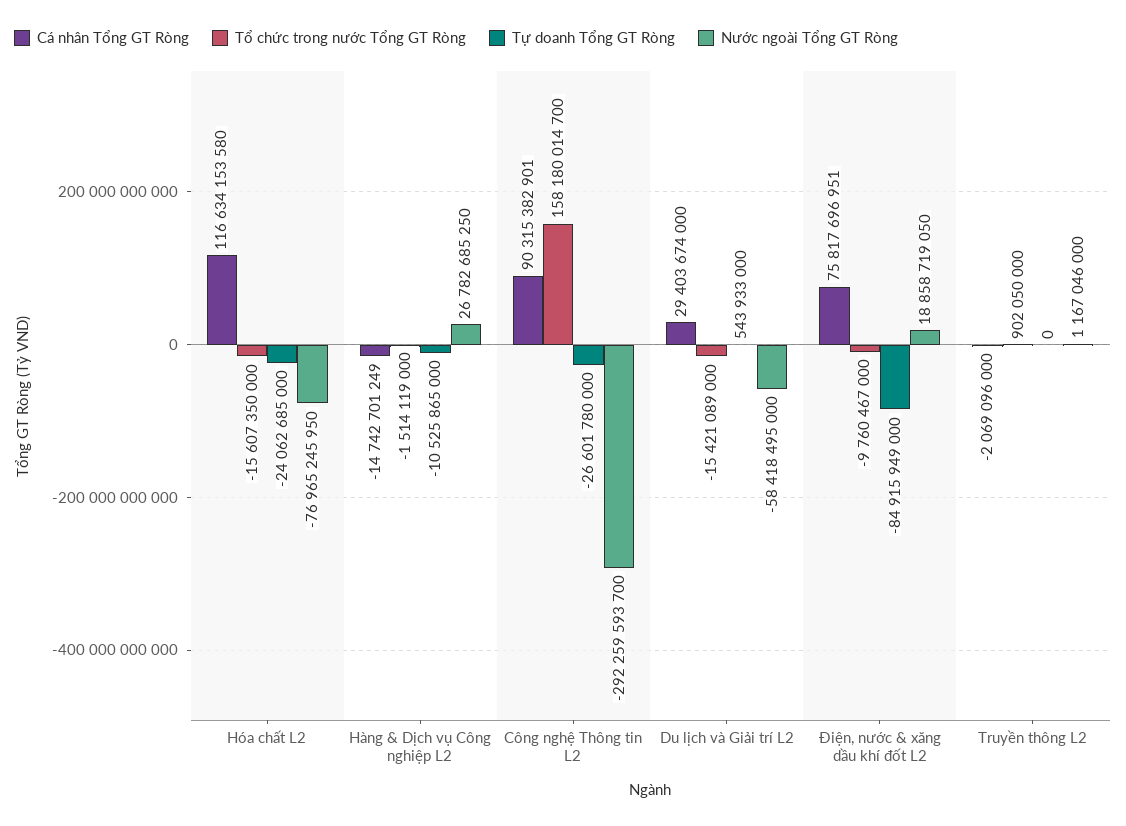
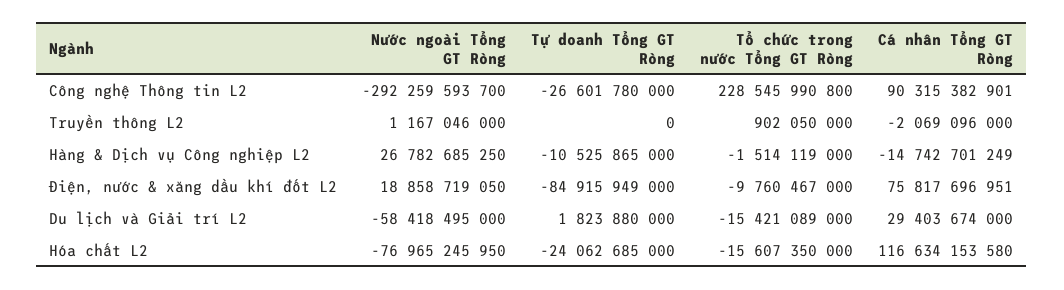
  {
    "Cá nhân Tổng GT Ròng": {
      "Hóa chất L2": 116634153580,
      "Hàng & Dịch vụ Công nghiệp L2": -14742701249,
      "Công nghệ Thông tin L2": 90315382901,
      "Du lịch và Giải trí L2": 29403674000,
      "Điện, nước & xăng dầu khí đốt L2": 75817696951,
      "Truyền thông L2": -2069096000
    },
    "Tổ chức trong nước Tổng GT Ròng": {
      "Hóa chất L2": -15607350000,
      "Hàng & Dịch vụ Công nghiệp L2": -1514119000,
-     "Công nghệ Thông tin L2": 158180014700,
+     "Công nghệ Thông tin L2": 228545990800,
      "Du lịch và Giải trí L2": -15421089000,
      "Điện, nước & xăng dầu khí đốt L2": -9760467000,
      "Truyền thông L2": 902050000
    },
    "Tự doanh Tổng GT Ròng": {
      "Hóa chất L2": -24062685000,
      "Hàng & Dịch vụ Công nghiệp L2": -10525865000,
      "Công nghệ Thông tin L2": -26601780000,
-     "Du lịch và Giải trí L2": 543933000,
+     "Du lịch và Giải trí L2": 1823880000,
      "Điện, nước & xăng dầu khí đốt L2": -84915949000,
      "Truyền thông L2": 0
    },
    "Nước ngoài Tổng GT Ròng": {
      "Hóa chất L2": -76965245950,
      "Hàng & Dịch vụ Công nghiệp L2": 26782685250,
      "Công nghệ Thông tin L2": -292259593700,
      "Du lịch và Giải trí L2": -58418495000,
      "Điện, nước & xăng dầu khí đốt L2": 18858719050,
      "Truyền thông L2": 1167046000
    }
  }

